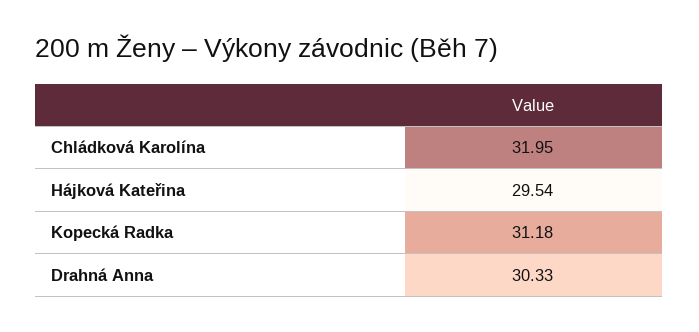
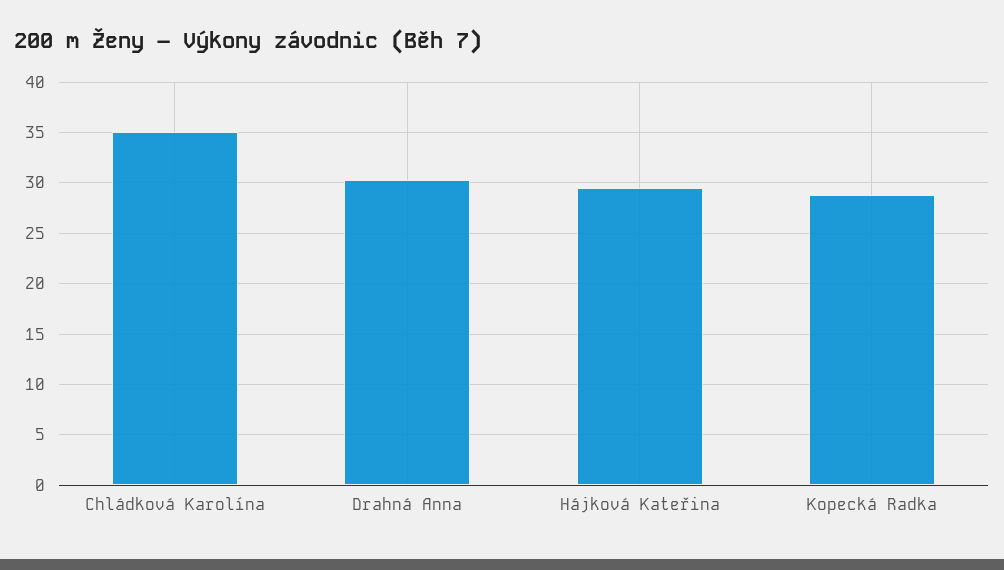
  {
-   "Chládková Karolína": 31.95,
+   "Chládková Karolína": 35,
    "Hájková Kateřina": 29.54,
-   "Kopecká Radka": 31.18,
+   "Kopecká Radka": 29,
    "Drahná Anna": 30.33
  }

